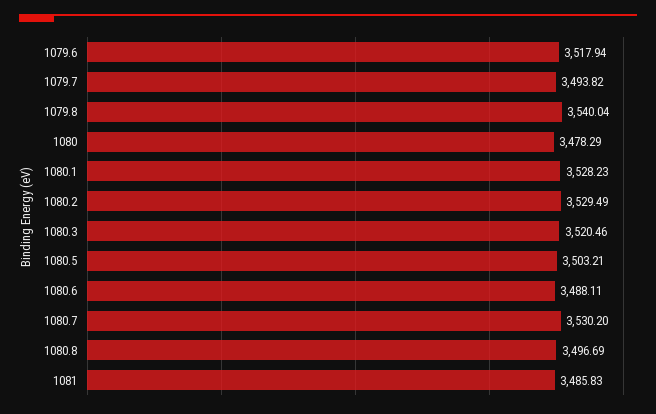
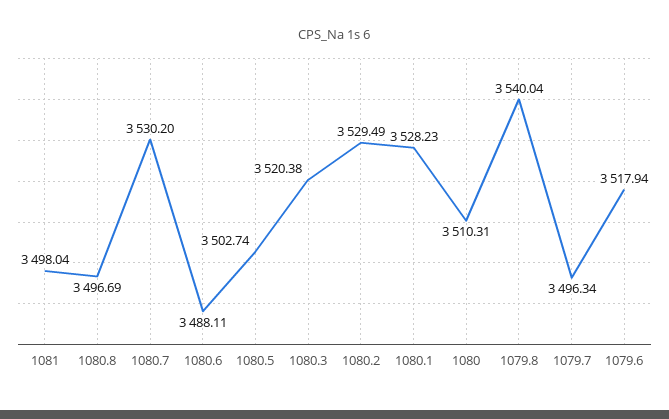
  {
    "1079.6": 3517.94,
-   "1079.7": 3493.82,
+   "1079.7": 3496.34,
    "1079.8": 3540.04,
-   "1080": 3478.29,
+   "1080": 3510.31,
    "1080.1": 3528.23,
    "1080.2": 3529.49,
-   "1080.3": 3520.46,
+   "1080.3": 3520.38,
-   "1080.5": 3503.21,
+   "1080.5": 3502.74,
    "1080.6": 3488.11,
    "1080.7": 3530.2,
    "1080.8": 3496.69,
-   "1081": 3485.83
+   "1081": 3498.04
  }

